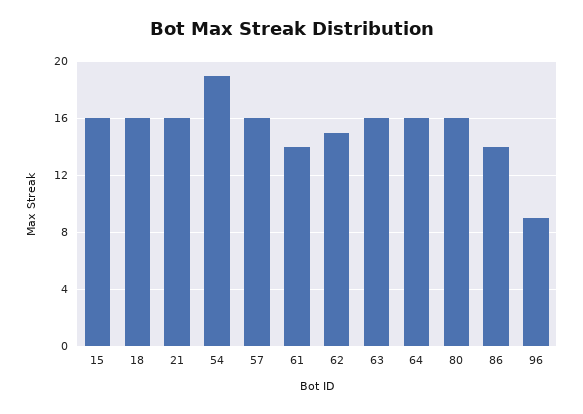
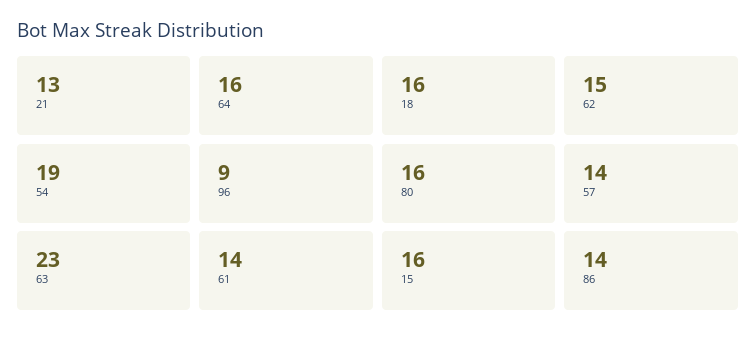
  {
    "15": 16,
    "18": 16,
-   "21": 16,
+   "21": 13,
    "54": 19,
-   "57": 16,
+   "57": 14,
    "61": 14,
    "62": 15,
-   "63": 16,
+   "63": 23,
    "64": 16,
    "80": 16,
    "86": 14,
    "96": 9
  }

